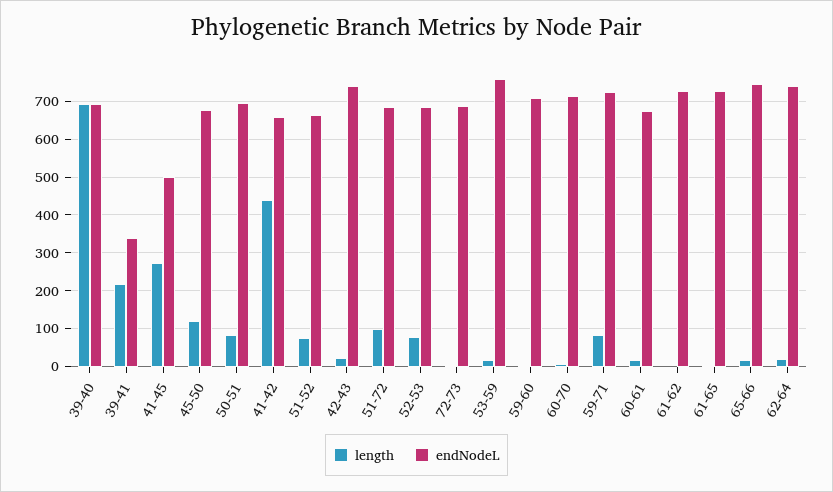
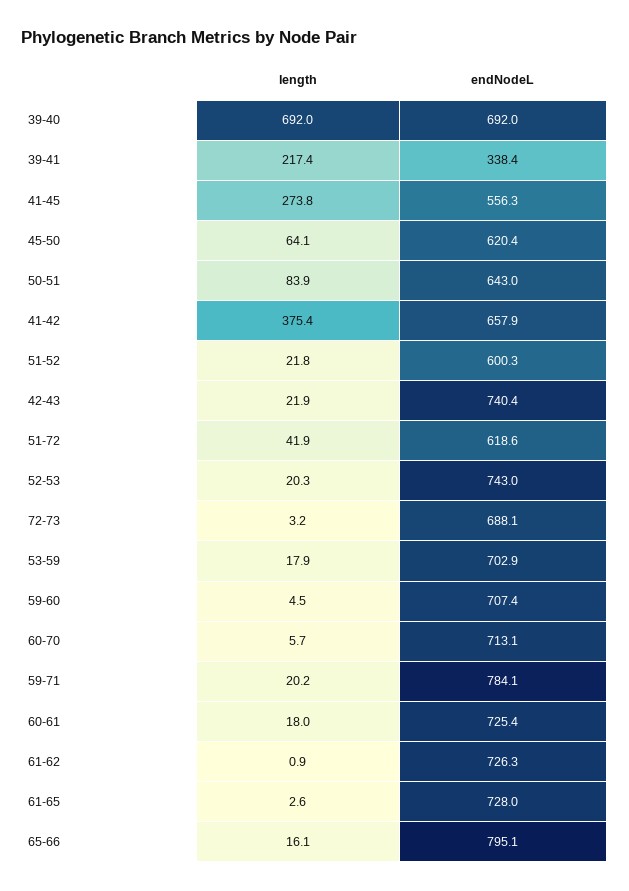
  {
    "length": {
      "39-40": 692,
      "39-41": 217.4,
      "41-45": 273.8,
-     "45-50": 120,
+     "45-50": 64.1,
      "50-51": 83.9,
-     "41-42": 440,
+     "41-42": 375.4,
-     "51-52": 80,
+     "51-52": 21.8,
      "42-43": 21.9,
-     "51-72": 100,
+     "51-72": 41.9,
-     "52-53": 80,
+     "52-53": 20.3,
      "72-73": 3.2,
      "53-59": 17.9,
      "59-60": 4.5,
      "60-70": 5.7,
-     "59-71": 80,
+     "59-71": 20.2,
      "60-61": 18,
      "61-62": 0.9,
      "61-65": 2.6,
-     "65-66": 16.1,
+     "65-66": 16.1
-     "62-64": 20
    },
    "endNodeL": {
      "39-40": 692,
      "39-41": 338.4,
-     "41-45": 500,
+     "41-45": 556.3,
-     "45-50": 680,
+     "45-50": 620.4,
-     "50-51": 700,
+     "50-51": 643,
      "41-42": 657.9,
-     "51-52": 660,
+     "51-52": 600.3,
      "42-43": 740.4,
-     "51-72": 680,
+     "51-72": 618.6,
-     "52-53": 680,
+     "52-53": 743,
      "72-73": 688.1,
-     "53-59": 760,
+     "53-59": 702.9,
      "59-60": 707.4,
      "60-70": 713.1,
-     "59-71": 720,
+     "59-71": 784.1,
-     "60-61": 680,
+     "60-61": 725.4,
      "61-62": 726.3,
      "61-65": 728,
-     "65-66": 740,
+     "65-66": 795.1
-     "62-64": 740
    }
  }

